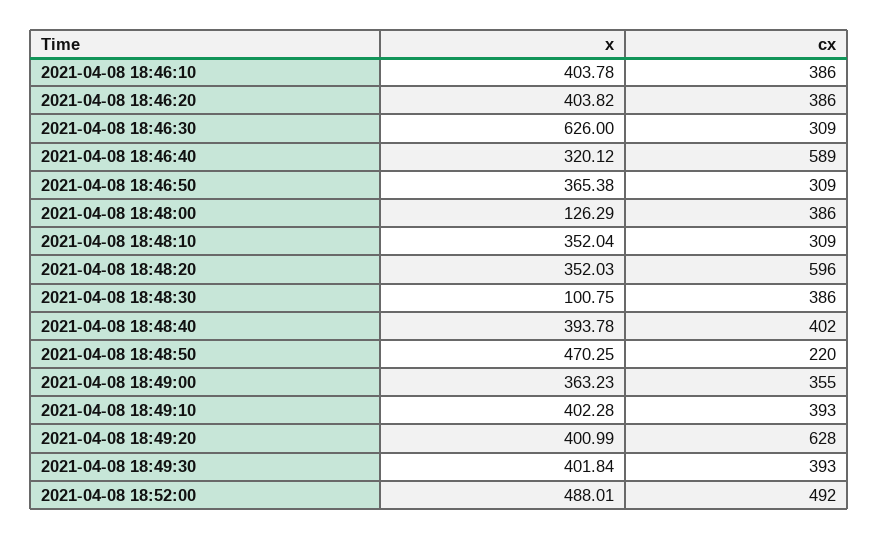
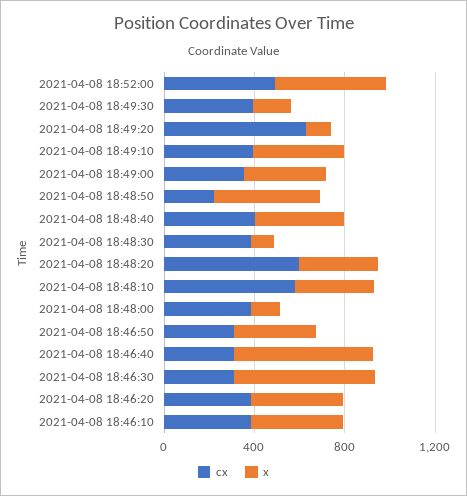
  {
    "x": {
      "2021-04-08 18:46:10": 403.78,
      "2021-04-08 18:46:20": 403.82,
      "2021-04-08 18:46:30": 626,
-     "2021-04-08 18:46:40": 320.12,
+     "2021-04-08 18:46:40": 600,
      "2021-04-08 18:46:50": 365.38,
      "2021-04-08 18:48:00": 126.29,
      "2021-04-08 18:48:10": 352.04,
      "2021-04-08 18:48:20": 352.03,
      "2021-04-08 18:48:30": 100.75,
      "2021-04-08 18:48:40": 393.78,
      "2021-04-08 18:48:50": 470.25,
      "2021-04-08 18:49:00": 363.23,
      "2021-04-08 18:49:10": 402.28,
-     "2021-04-08 18:49:20": 400.99,
+     "2021-04-08 18:49:20": 100,
-     "2021-04-08 18:49:30": 401.84,
+     "2021-04-08 18:49:30": 200,
      "2021-04-08 18:52:00": 488.01
    },
    "cx": {
      "2021-04-08 18:46:10": 386,
      "2021-04-08 18:46:20": 386,
      "2021-04-08 18:46:30": 309,
-     "2021-04-08 18:46:40": 589,
+     "2021-04-08 18:46:40": 300,
      "2021-04-08 18:46:50": 309,
      "2021-04-08 18:48:00": 386,
-     "2021-04-08 18:48:10": 309,
+     "2021-04-08 18:48:10": 600,
      "2021-04-08 18:48:20": 596,
      "2021-04-08 18:48:30": 386,
      "2021-04-08 18:48:40": 402,
      "2021-04-08 18:48:50": 220,
      "2021-04-08 18:49:00": 355,
      "2021-04-08 18:49:10": 393,
      "2021-04-08 18:49:20": 628,
      "2021-04-08 18:49:30": 393,
      "2021-04-08 18:52:00": 492
    }
  }

